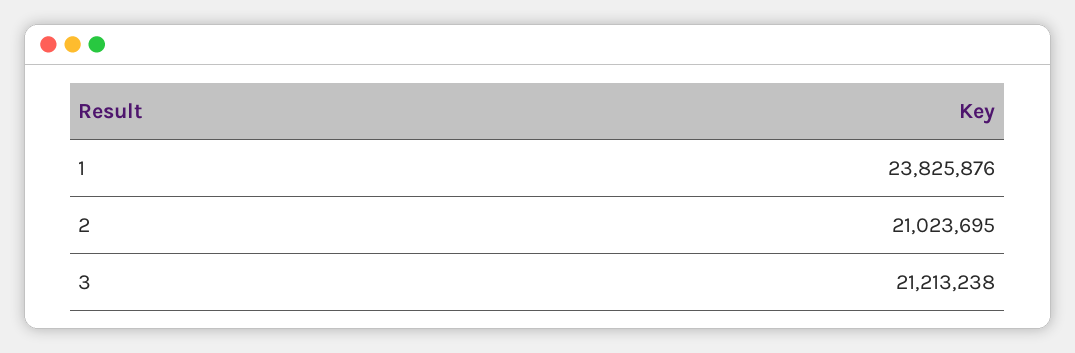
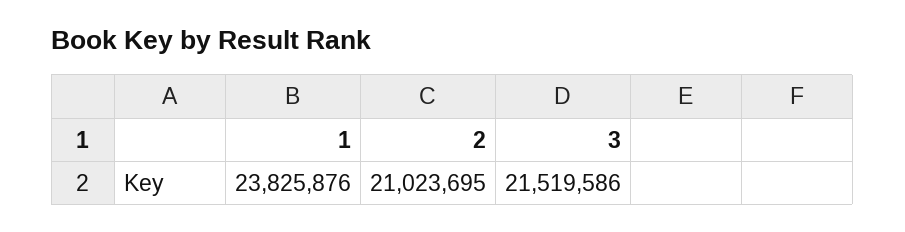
  {
    "1": 23825876,
    "2": 21023695,
-   "3": 21213238
+   "3": 21519586
  }

